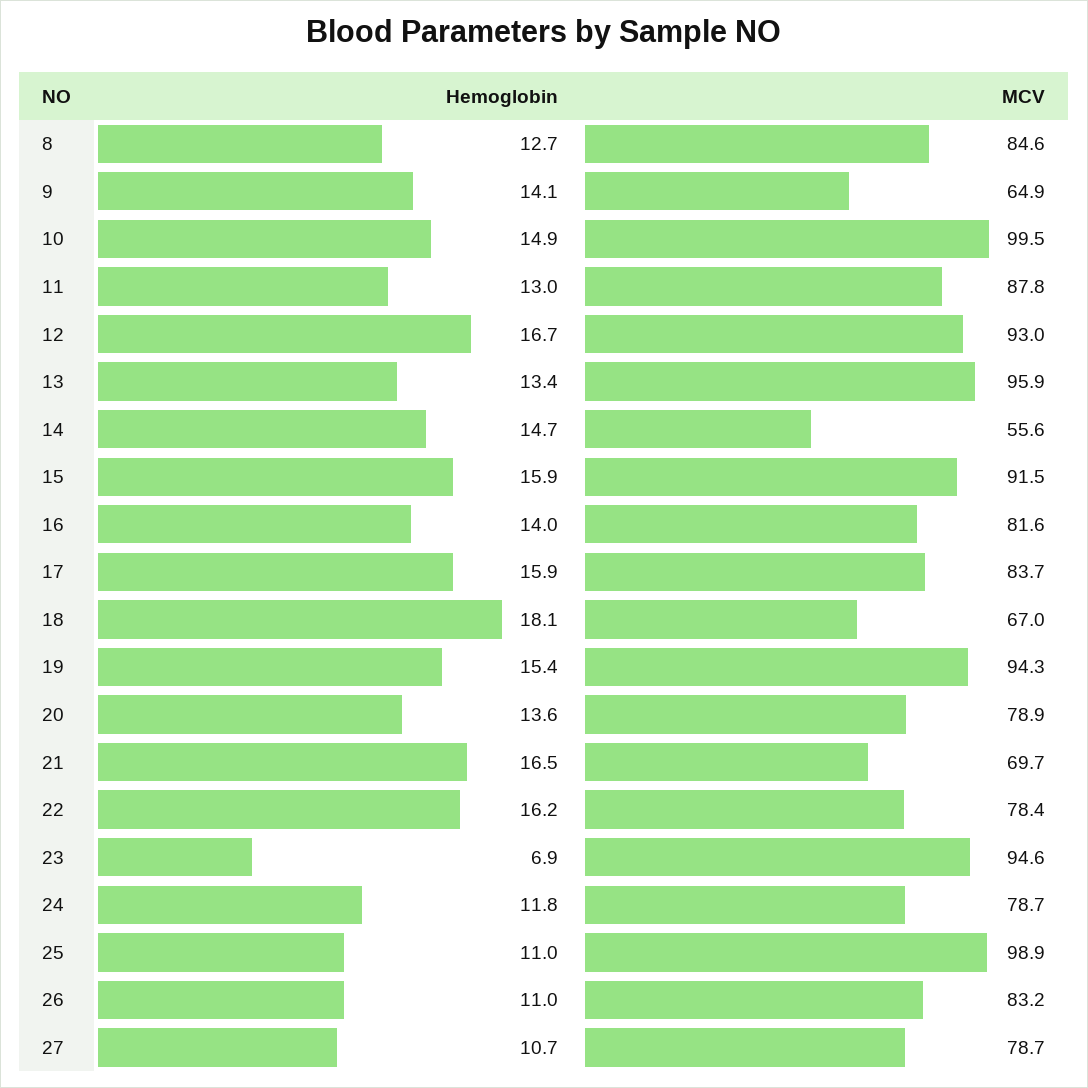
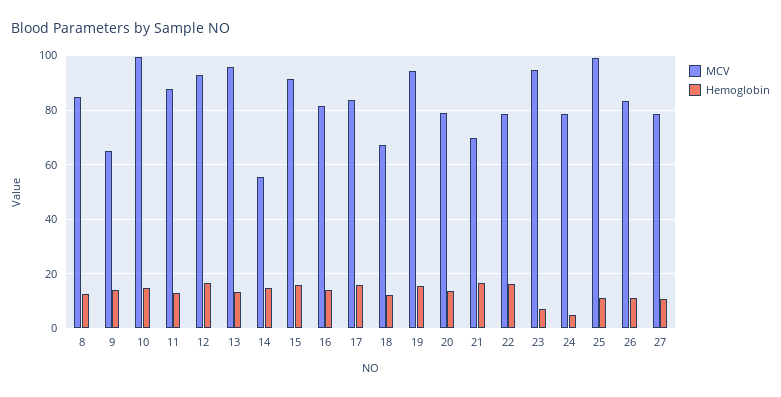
  {
    "Hemoglobin": {
      "8": 12.7,
      "9": 14.1,
      "10": 14.9,
      "11": 13,
      "12": 16.7,
      "13": 13.4,
      "14": 14.7,
      "15": 15.9,
      "16": 14,
      "17": 15.9,
-     "18": 18.1,
+     "18": 12.5,
      "19": 15.4,
      "20": 13.6,
      "21": 16.5,
      "22": 16.2,
      "23": 6.9,
-     "24": 11.8,
+     "24": 5,
      "25": 11,
      "26": 11,
      "27": 10.7
    },
    "MCV": {
      "8": 84.6,
      "9": 64.9,
      "10": 99.5,
      "11": 87.8,
      "12": 93,
      "13": 95.9,
      "14": 55.6,
      "15": 91.5,
      "16": 81.6,
      "17": 83.7,
      "18": 67,
      "19": 94.3,
      "20": 78.9,
      "21": 69.7,
      "22": 78.4,
      "23": 94.6,
      "24": 78.7,
      "25": 98.9,
      "26": 83.2,
      "27": 78.7
    }
  }

